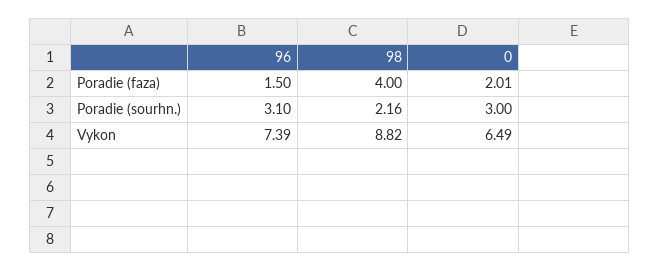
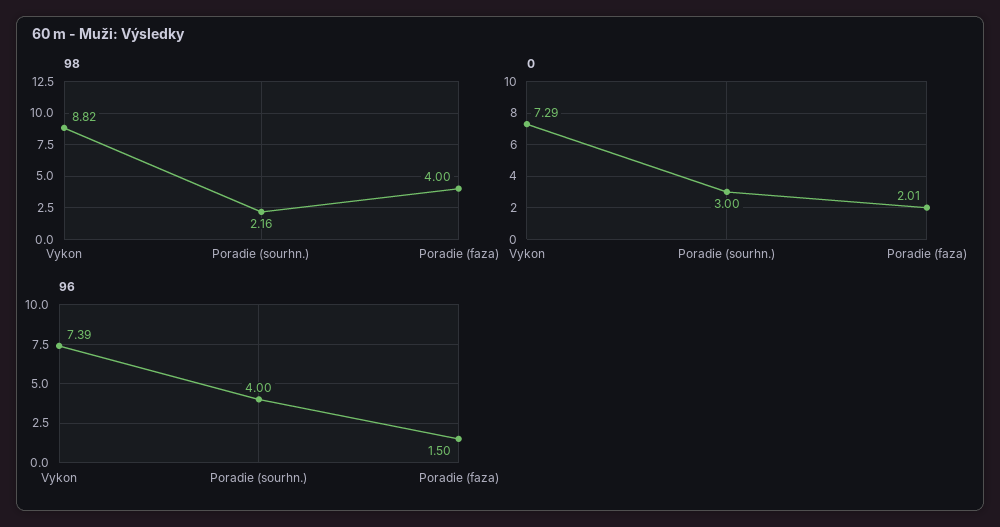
  {
    "96": {
      "Poradie (faza)": 1.5,
-     "Poradie (sourhn.)": 3.1,
+     "Poradie (sourhn.)": 4,
      "Vykon": 7.39
    },
    "98": {
      "Poradie (faza)": 4,
      "Poradie (sourhn.)": 2.16,
      "Vykon": 8.82
    },
    "0": {
      "Poradie (faza)": 2.01,
      "Poradie (sourhn.)": 3,
-     "Vykon": 6.49
+     "Vykon": 7.29
    }
  }

